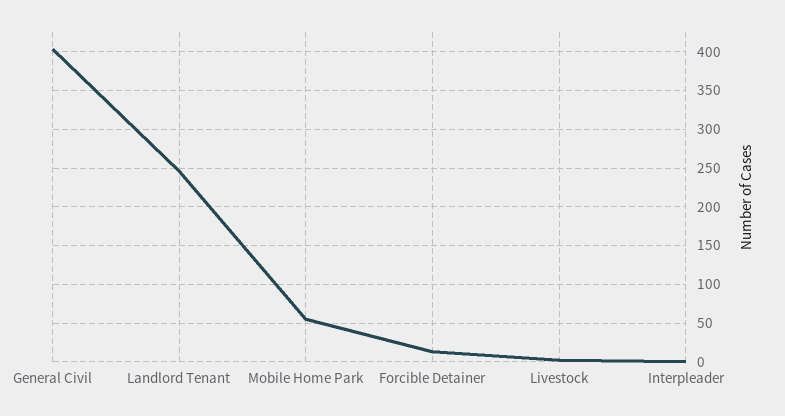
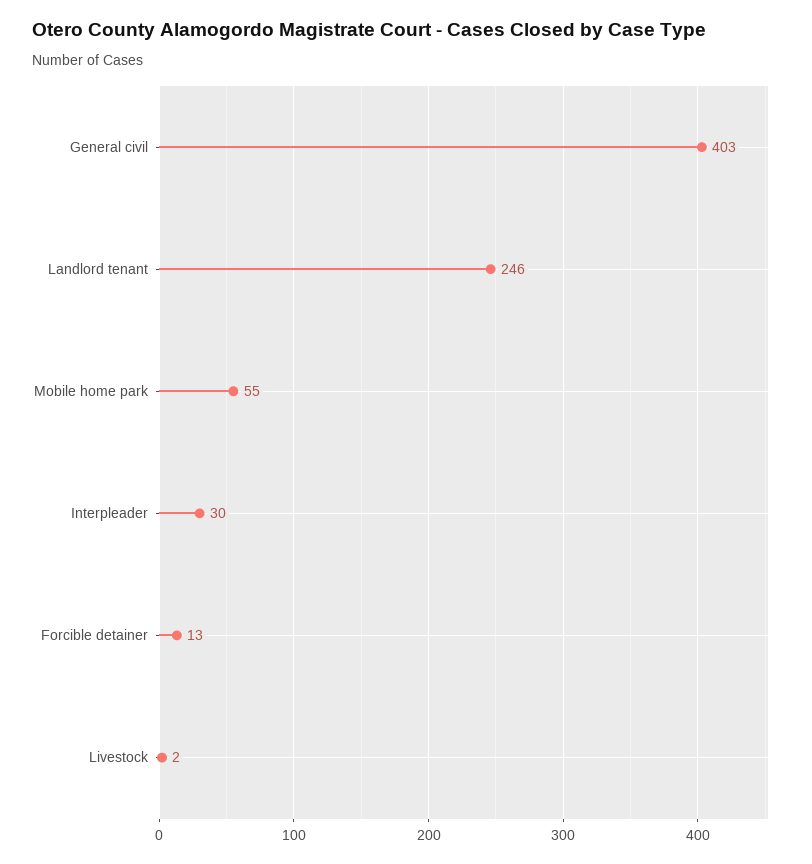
  {
    "General Civil": 403,
    "Landlord Tenant": 246,
    "Mobile Home Park": 55,
    "Forcible Detainer": 13,
    "Livestock": 2,
-   "Interpleader": 0
+   "Interpleader": 30
  }

